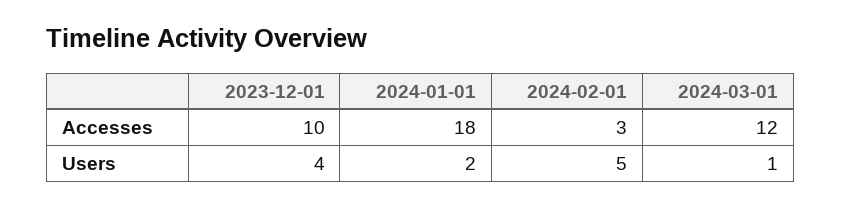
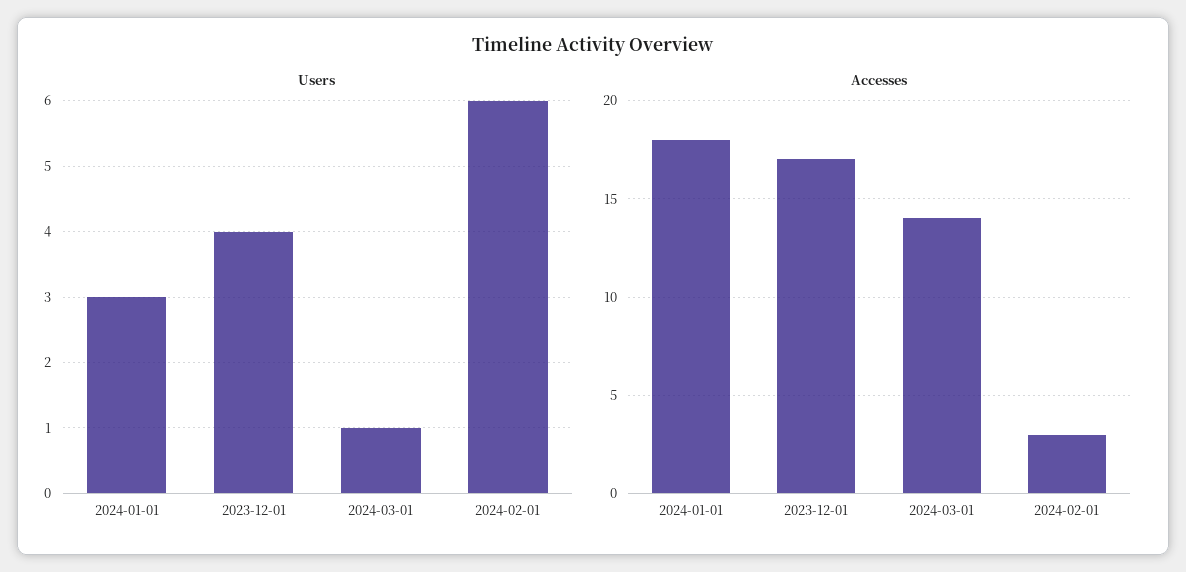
  {
    "Accesses": {
-     "2023-12-01": 10,
+     "2023-12-01": 17,
      "2024-01-01": 18,
      "2024-02-01": 3,
-     "2024-03-01": 12
+     "2024-03-01": 14
    },
    "Users": {
      "2023-12-01": 4,
-     "2024-01-01": 2,
+     "2024-01-01": 3,
-     "2024-02-01": 5,
+     "2024-02-01": 6,
      "2024-03-01": 1
    }
  }

